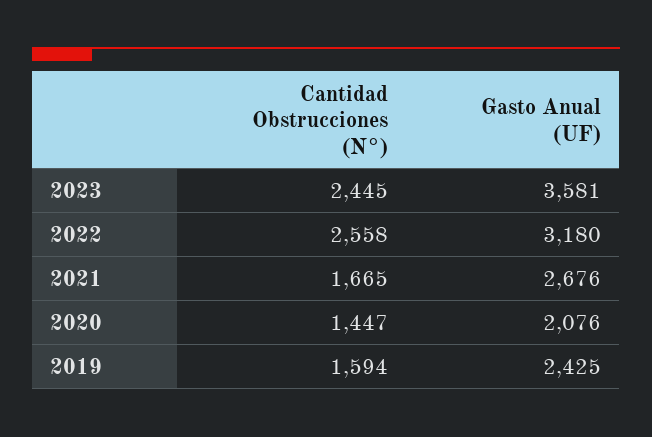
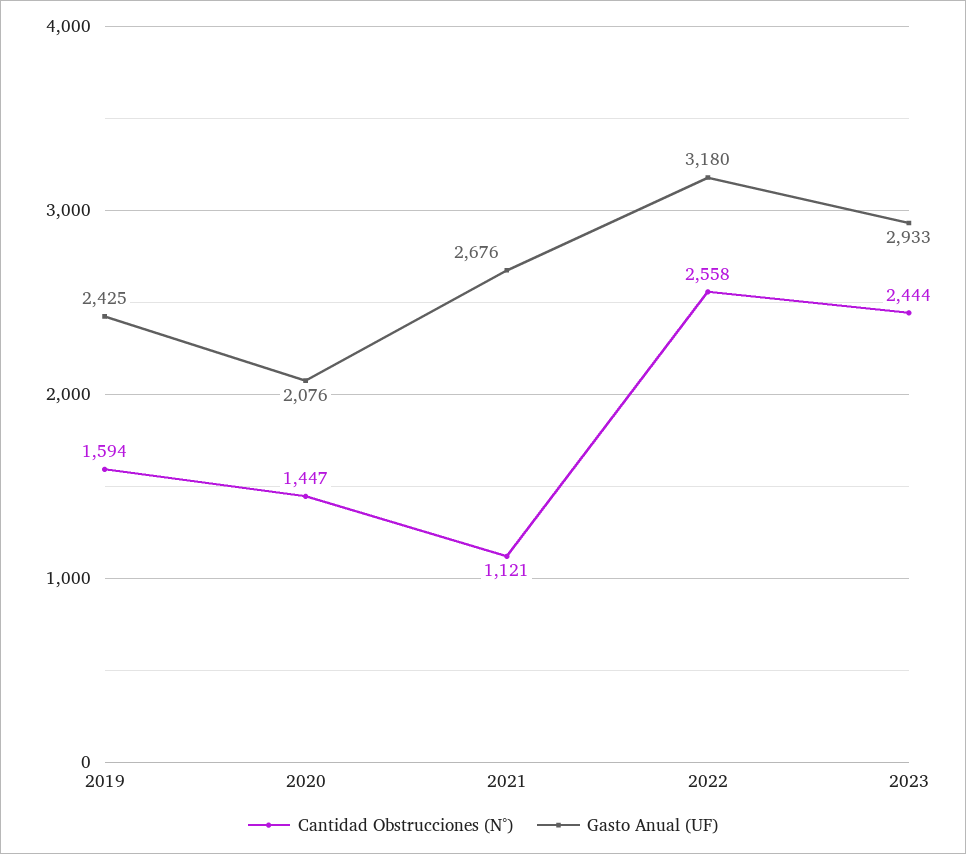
  {
    "Cantidad Obstrucciones (N°)": {
-     "2023": 2445,
+     "2023": 2444,
      "2022": 2558,
-     "2021": 1665,
+     "2021": 1121,
      "2020": 1447,
      "2019": 1594
    },
    "Gasto Anual (UF)": {
-     "2023": 3581,
+     "2023": 2933,
      "2022": 3180,
      "2021": 2676,
      "2020": 2076,
      "2019": 2425
    }
  }

